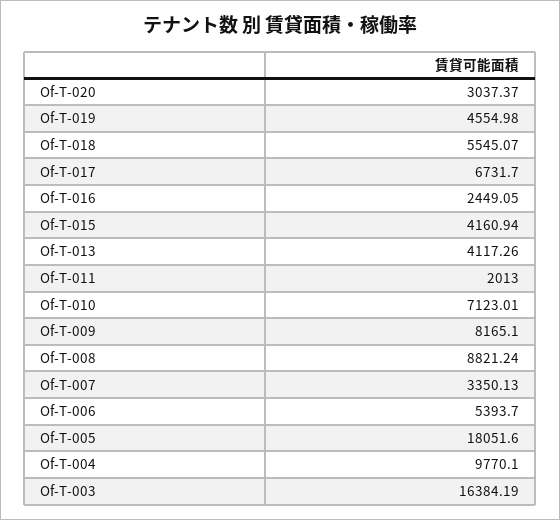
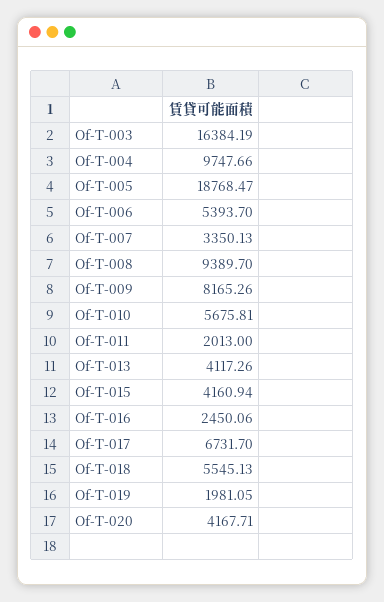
  {
-   "Of-T-020": 3037.37,
+   "Of-T-020": 4167.71,
-   "Of-T-019": 4554.98,
+   "Of-T-019": 1981.05,
-   "Of-T-018": 5545.07,
+   "Of-T-018": 5545.13,
    "Of-T-017": 6731.7,
-   "Of-T-016": 2449.05,
+   "Of-T-016": 2450.06,
    "Of-T-015": 4160.94,
    "Of-T-013": 4117.26,
    "Of-T-011": 2013,
-   "Of-T-010": 7123.01,
+   "Of-T-010": 5675.81,
-   "Of-T-009": 8165.1,
+   "Of-T-009": 8165.26,
-   "Of-T-008": 8821.24,
+   "Of-T-008": 9389.7,
    "Of-T-007": 3350.13,
    "Of-T-006": 5393.7,
-   "Of-T-005": 18051.6,
+   "Of-T-005": 18768.47,
-   "Of-T-004": 9770.1,
+   "Of-T-004": 9747.66,
    "Of-T-003": 16384.19
  }

